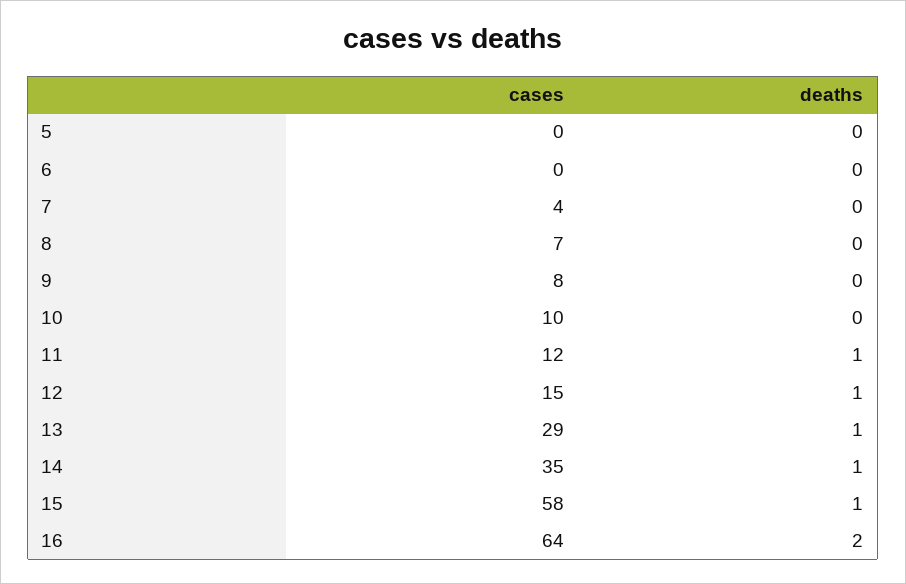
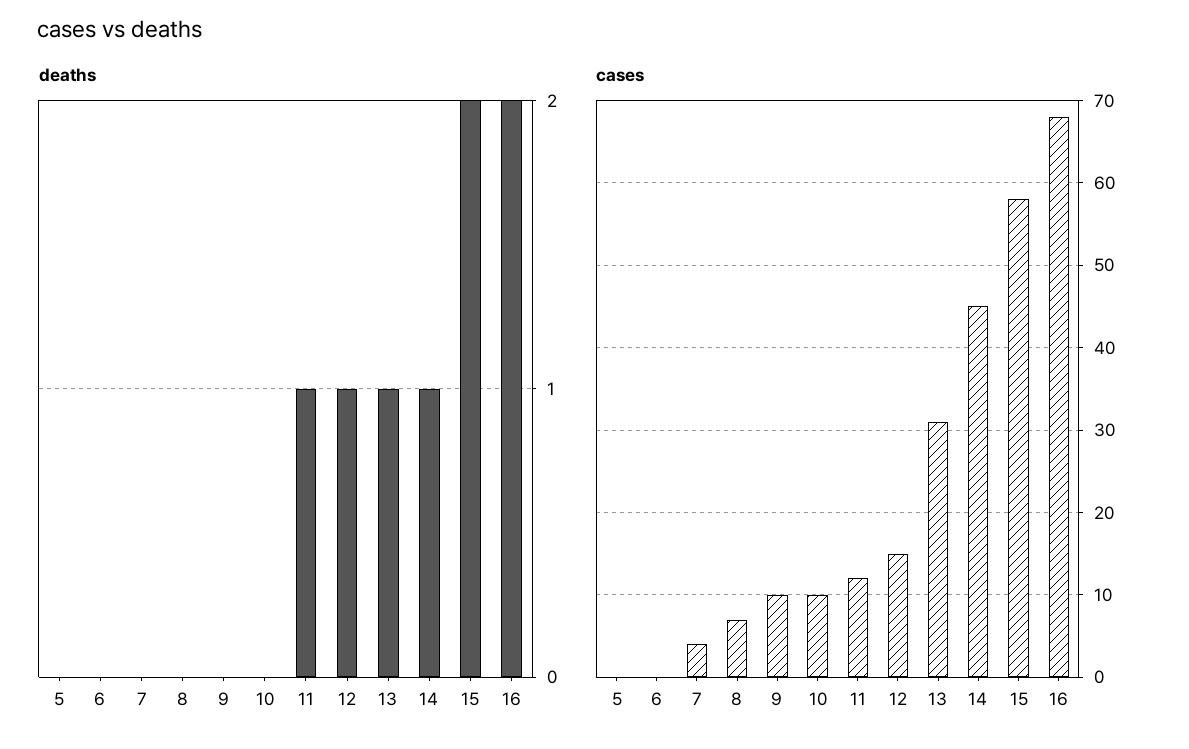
  {
    "cases": {
      "5": 0,
      "6": 0,
      "7": 4,
      "8": 7,
-     "9": 8,
+     "9": 10,
      "10": 10,
      "11": 12,
      "12": 15,
-     "13": 29,
+     "13": 31,
-     "14": 35,
+     "14": 45,
      "15": 58,
-     "16": 64
+     "16": 68
    },
    "deaths": {
      "5": 0,
      "6": 0,
      "7": 0,
      "8": 0,
      "9": 0,
      "10": 0,
      "11": 1,
      "12": 1,
      "13": 1,
      "14": 1,
-     "15": 1,
+     "15": 2,
      "16": 2
    }
  }

